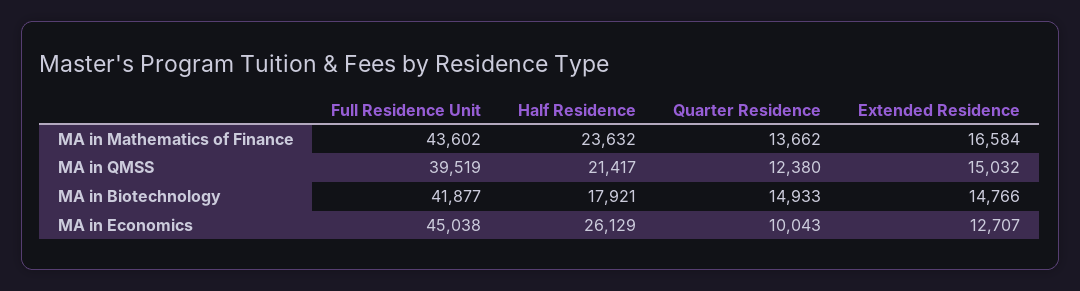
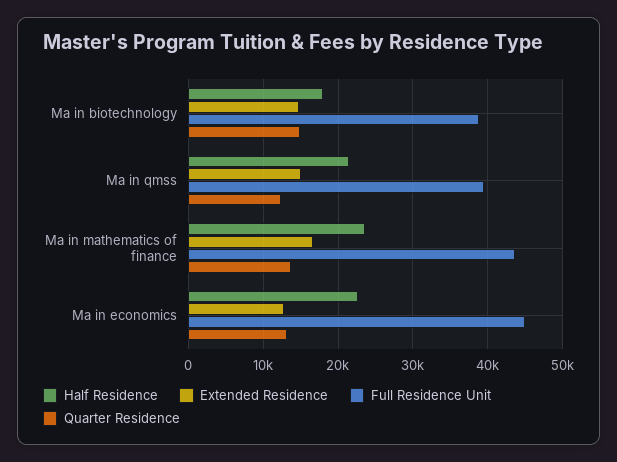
  {
    "Full Residence Unit": {
      "MA in Mathematics of Finance": 43602,
      "MA in QMSS": 39519,
-     "MA in Biotechnology": 41877,
+     "MA in Biotechnology": 39000,
      "MA in Economics": 45038
    },
    "Half Residence": {
      "MA in Mathematics of Finance": 23632,
      "MA in QMSS": 21417,
      "MA in Biotechnology": 17921,
-     "MA in Economics": 26129
+     "MA in Economics": 23000
    },
    "Quarter Residence": {
      "MA in Mathematics of Finance": 13662,
      "MA in QMSS": 12380,
      "MA in Biotechnology": 14933,
-     "MA in Economics": 10043
+     "MA in Economics": 13000
    },
    "Extended Residence": {
      "MA in Mathematics of Finance": 16584,
      "MA in QMSS": 15032,
      "MA in Biotechnology": 14766,
      "MA in Economics": 12707
    }
  }

